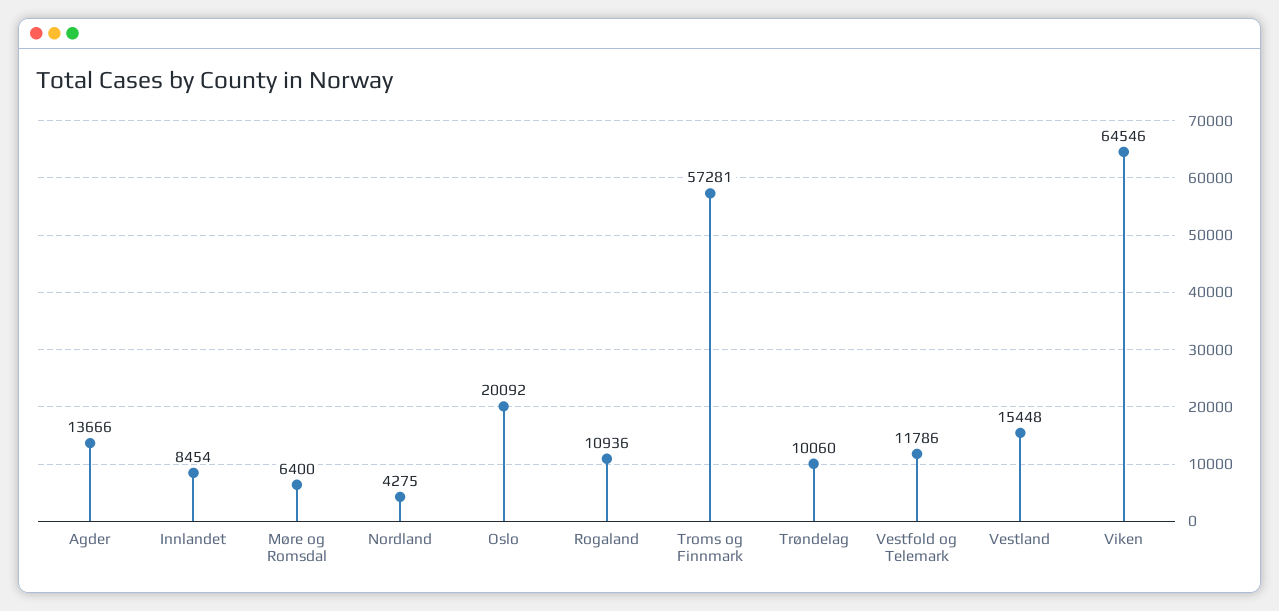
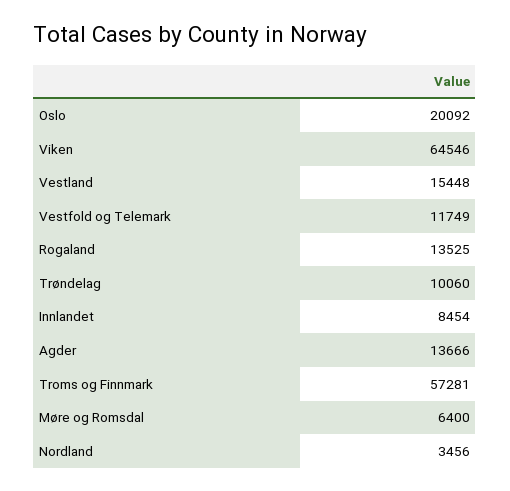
  {
    "Agder": 13666,
    "Innlandet": 8454,
    "Møre og Romsdal": 6400,
-   "Nordland": 4275,
+   "Nordland": 3456,
    "Oslo": 20092,
-   "Rogaland": 10936,
+   "Rogaland": 13525,
    "Troms og Finnmark": 57281,
    "Trøndelag": 10060,
-   "Vestfold og Telemark": 11786,
+   "Vestfold og Telemark": 11749,
    "Vestland": 15448,
    "Viken": 64546
  }

